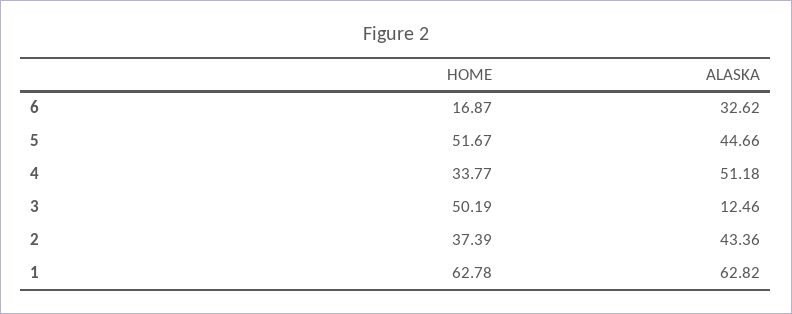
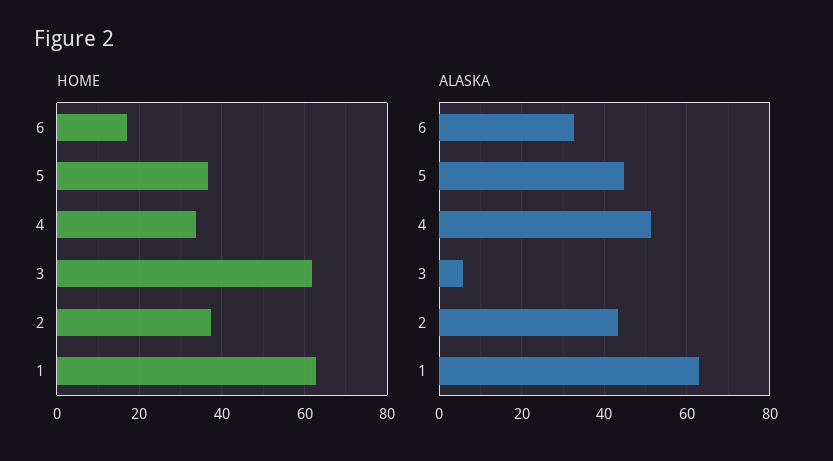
  {
    "HOME": {
      "6": 16.87,
-     "5": 51.67,
+     "5": 36,
      "4": 33.77,
-     "3": 50.19,
+     "3": 62,
      "2": 37.39,
      "1": 62.78
    },
    "ALASKA": {
      "6": 32.62,
      "5": 44.66,
      "4": 51.18,
-     "3": 12.46,
+     "3": 6,
      "2": 43.36,
      "1": 62.82
    }
  }

